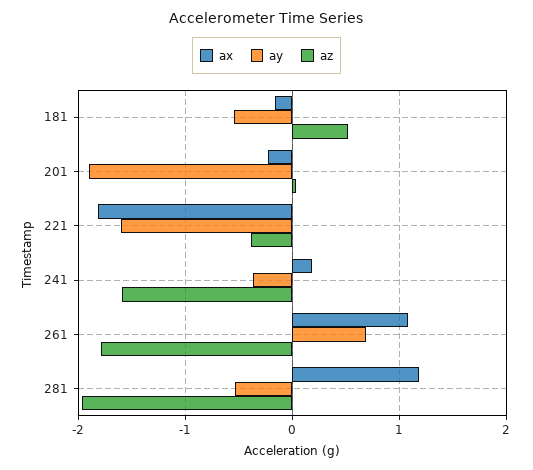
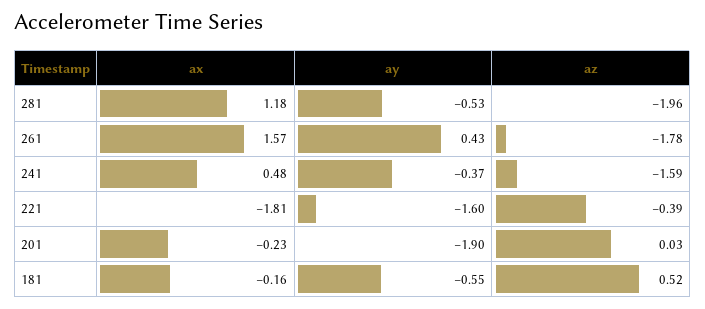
  {
    "ax": {
      "181": -0.16,
      "201": -0.23,
      "221": -1.81,
-     "241": 0.2,
+     "241": 0.48,
-     "261": 1.1,
+     "261": 1.57,
      "281": 1.18
    },
    "ay": {
      "181": -0.55,
      "201": -1.9,
      "221": -1.6,
      "241": -0.37,
-     "261": 0.7,
+     "261": 0.43,
      "281": -0.53
    },
    "az": {
      "181": 0.52,
      "201": 0.03,
      "221": -0.39,
      "241": -1.59,
      "261": -1.78,
      "281": -1.96
    }
  }

